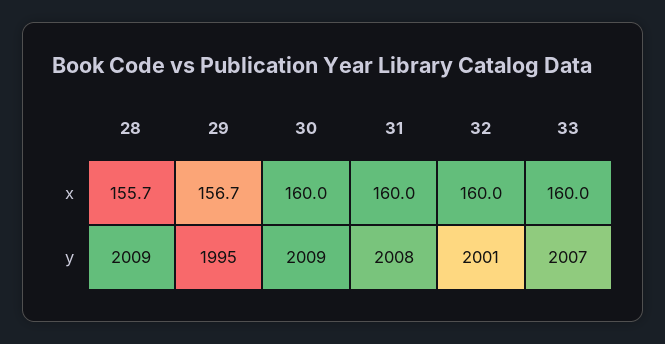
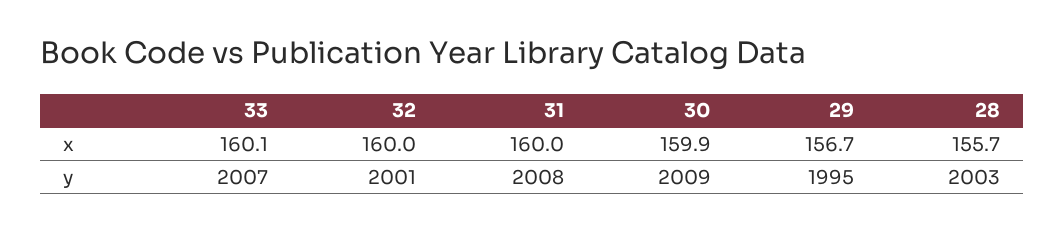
  {
    "28": {
      "x": 155.7,
-     "y": 2009
+     "y": 2003
    },
    "29": {
      "x": 156.7,
      "y": 1995
    },
    "30": {
-     "x": 160,
+     "x": 159.9,
      "y": 2009
    },
    "31": {
      "x": 160,
      "y": 2008
    },
    "32": {
      "x": 160,
      "y": 2001
    },
    "33": {
-     "x": 160,
+     "x": 160.1,
      "y": 2007
    }
  }

